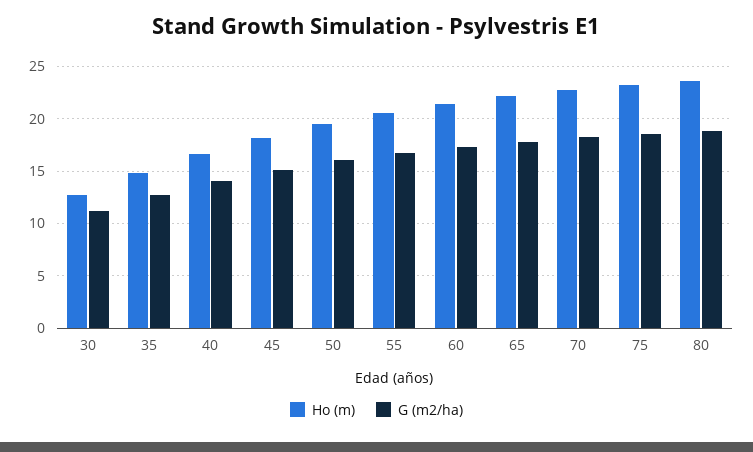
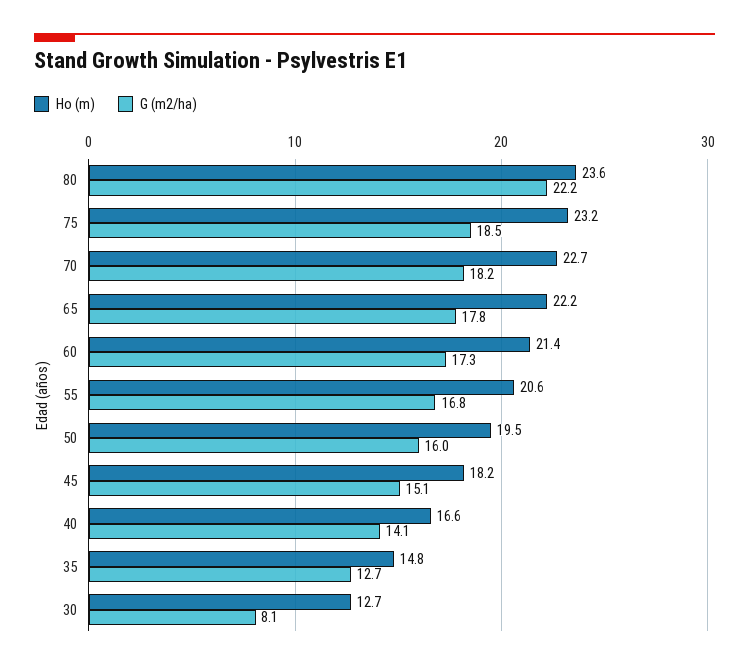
  {
    "Ho (m)": {
      "30": 12.7,
      "35": 14.8,
      "40": 16.6,
      "45": 18.2,
      "50": 19.5,
      "55": 20.6,
      "60": 21.4,
      "65": 22.2,
      "70": 22.7,
      "75": 23.2,
      "80": 23.6
    },
    "G (m2/ha)": {
-     "30": 11,
+     "30": 8.1,
      "35": 12.7,
      "40": 14.1,
      "45": 15.1,
      "50": 16,
      "55": 16.8,
      "60": 17.3,
      "65": 17.8,
      "70": 18.2,
      "75": 18.5,
-     "80": 19
+     "80": 22.2
    }
  }

